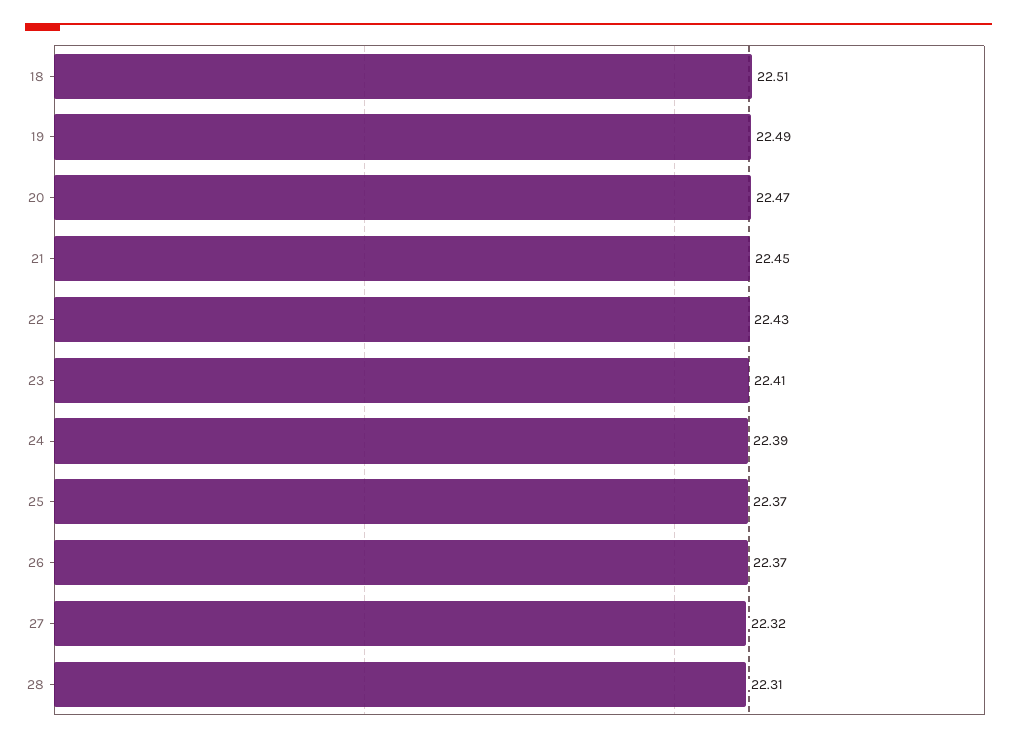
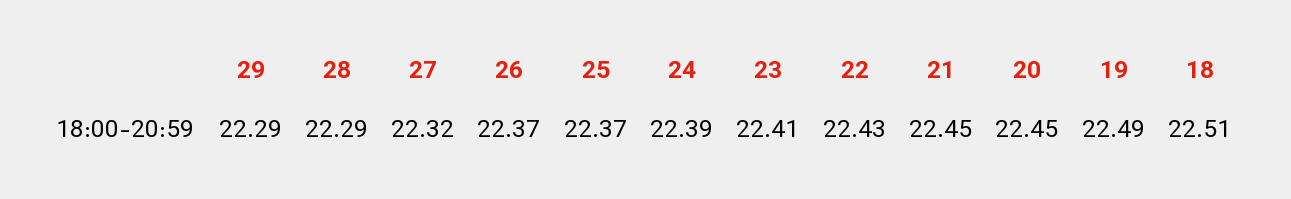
  {
    "18": 22.51,
    "19": 22.49,
-   "20": 22.47,
+   "20": 22.45,
    "21": 22.45,
    "22": 22.43,
    "23": 22.41,
    "24": 22.39,
    "25": 22.37,
    "26": 22.37,
    "27": 22.32,
-   "28": 22.31
+   "28": 22.29,
+   "29": 22.29
  }

